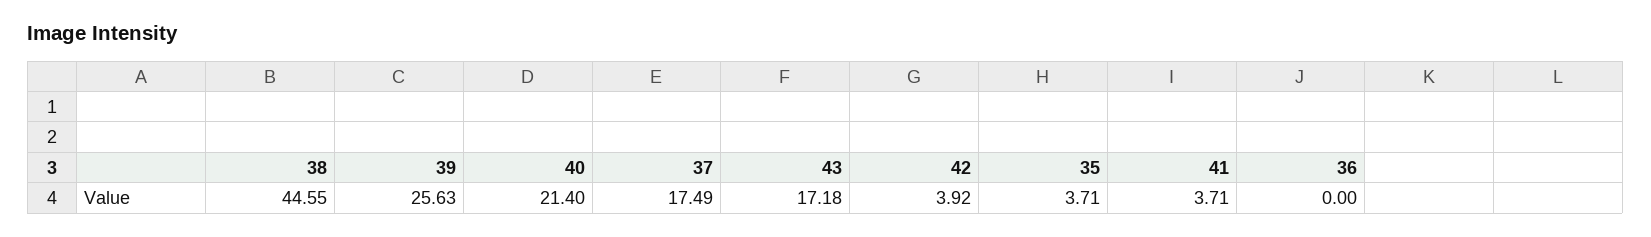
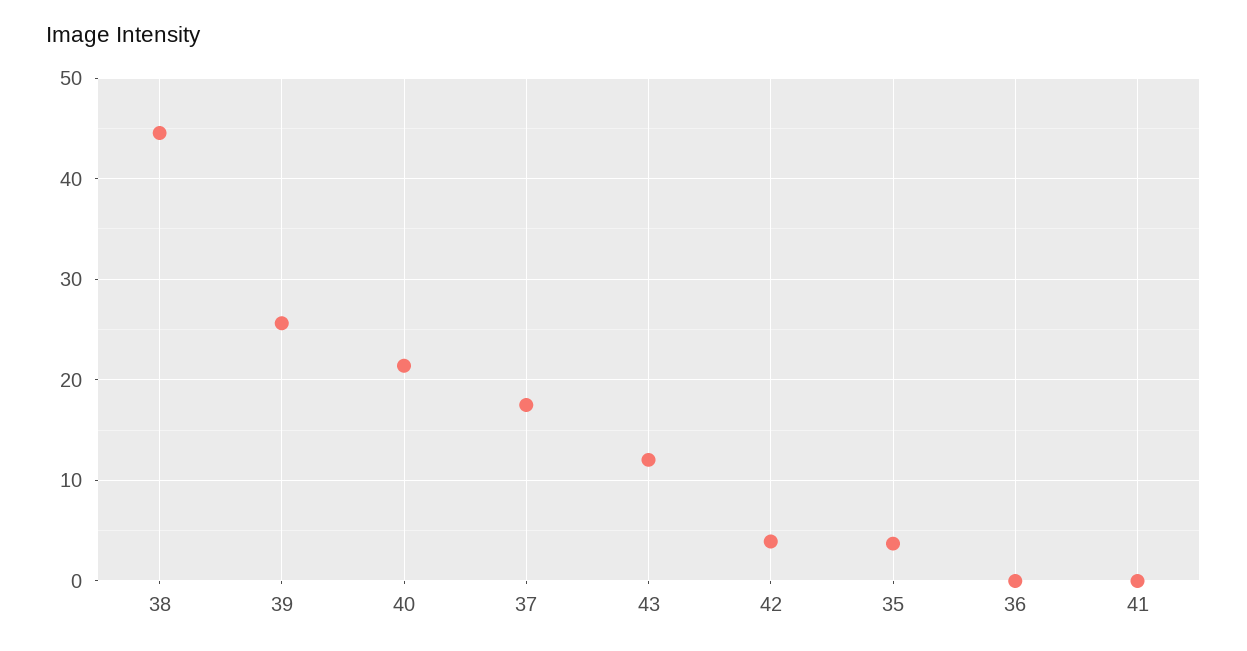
  {
    "38": 44.55,
    "39": 25.63,
    "40": 21.4,
    "37": 17.49,
-   "43": 17.18,
+   "43": 12,
    "42": 3.92,
    "35": 3.71,
-   "41": 3.71,
+   "41": 0,
    "36": 0
  }

